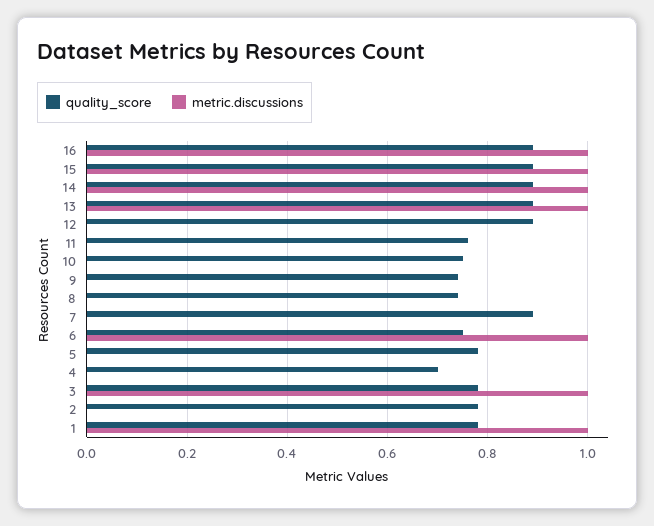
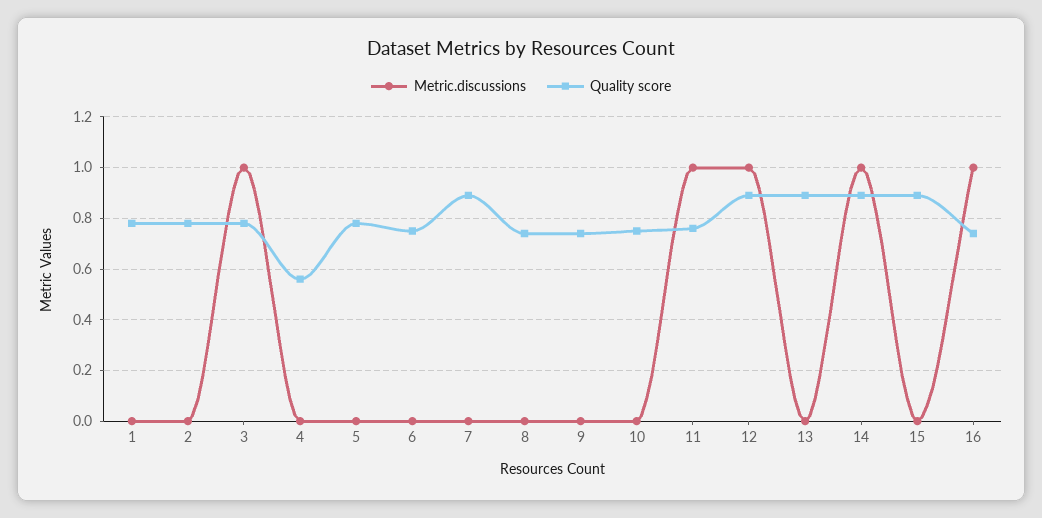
  {
    "quality_score": {
-     "16": 0.9,
+     "16": 0.75,
      "15": 0.9,
      "14": 0.9,
      "13": 0.9,
      "12": 0.9,
      "11": 0.75,
      "10": 0.75,
      "9": 0.75,
      "8": 0.75,
      "7": 0.9,
      "6": 0.75,
      "5": 0.8,
-     "4": 0.7,
+     "4": 0.55,
      "3": 0.8,
      "2": 0.8,
      "1": 0.8
    },
    "metric.discussions": {
      "16": 1,
-     "15": 1,
+     "15": 0,
      "14": 1,
-     "13": 1,
+     "13": 0,
-     "12": 0,
+     "12": 1,
-     "11": 0,
+     "11": 1,
      "10": 0,
      "9": 0,
      "8": 0,
      "7": 0,
-     "6": 1,
+     "6": 0,
      "5": 0,
      "4": 0,
      "3": 1,
      "2": 0,
-     "1": 1
+     "1": 0
    }
  }

